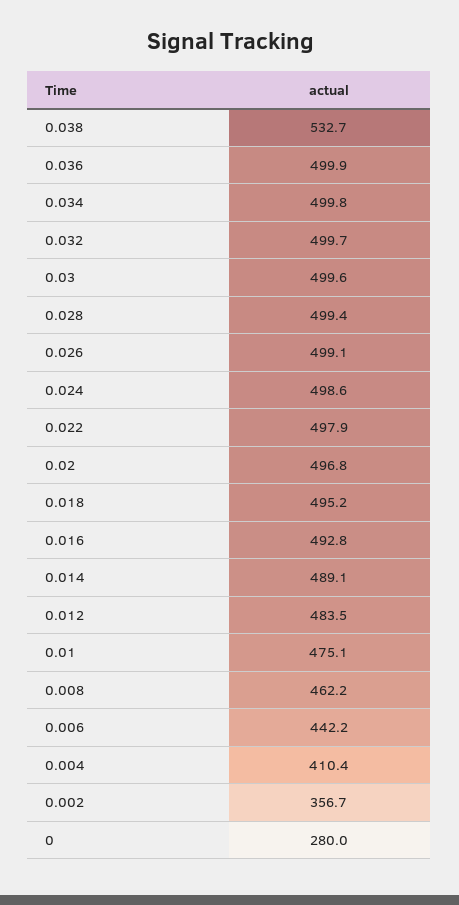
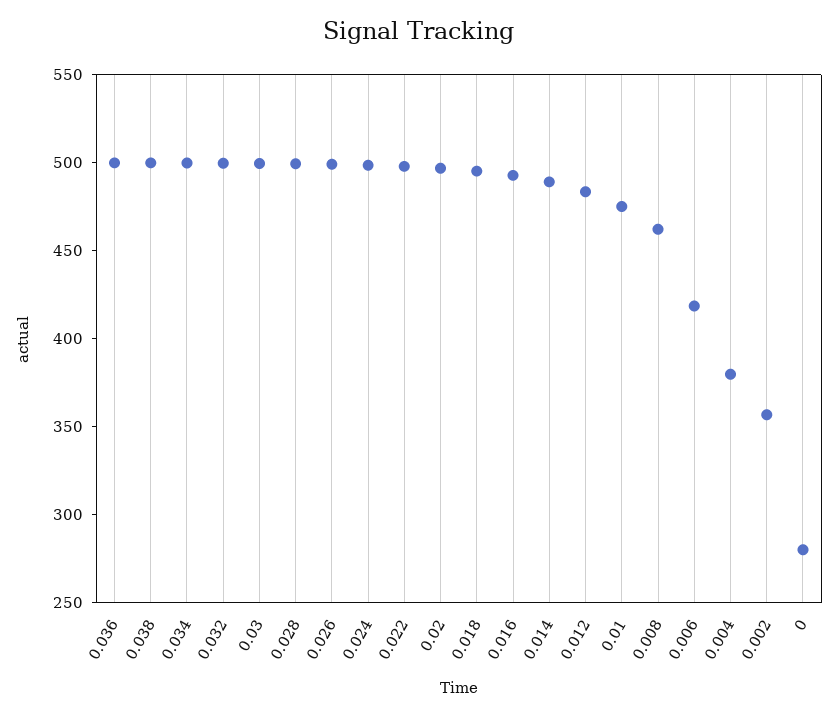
  {
-   "0.038": 532.7,
+   "0.038": 500,
    "0.036": 499.9,
    "0.034": 499.8,
    "0.032": 499.7,
    "0.03": 499.6,
    "0.028": 499.4,
    "0.026": 499.1,
    "0.024": 498.6,
    "0.022": 497.9,
    "0.02": 496.8,
    "0.018": 495.2,
    "0.016": 492.8,
    "0.014": 489.1,
    "0.012": 483.5,
    "0.01": 475.1,
    "0.008": 462.2,
-   "0.006": 442.2,
+   "0.006": 420,
-   "0.004": 410.4,
+   "0.004": 380,
    "0.002": 356.7,
    "0": 280
  }

